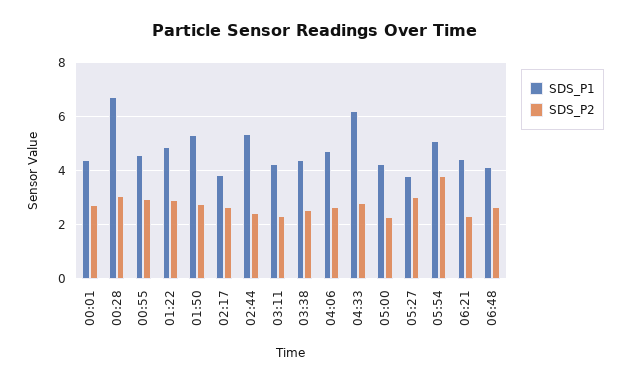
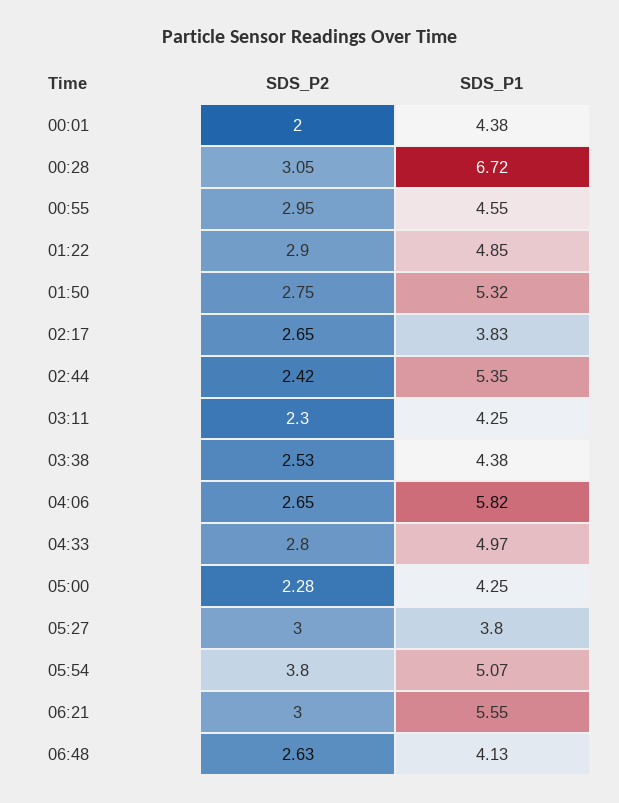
  {
    "SDS_P1": {
      "00:01": 4.38,
      "00:28": 6.72,
      "00:55": 4.55,
      "01:22": 4.85,
      "01:50": 5.32,
      "02:17": 3.83,
      "02:44": 5.35,
      "03:11": 4.25,
      "03:38": 4.38,
-     "04:06": 4.75,
+     "04:06": 5.82,
-     "04:33": 6.25,
+     "04:33": 4.97,
      "05:00": 4.25,
      "05:27": 3.8,
      "05:54": 5.07,
-     "06:21": 4.5,
+     "06:21": 5.55,
      "06:48": 4.13
    },
    "SDS_P2": {
-     "00:01": 2.75,
+     "00:01": 2,
      "00:28": 3.05,
      "00:55": 2.95,
      "01:22": 2.9,
      "01:50": 2.75,
      "02:17": 2.65,
      "02:44": 2.42,
      "03:11": 2.3,
      "03:38": 2.53,
      "04:06": 2.65,
      "04:33": 2.8,
      "05:00": 2.28,
      "05:27": 3,
      "05:54": 3.8,
-     "06:21": 2.25,
+     "06:21": 3,
      "06:48": 2.63
    }
  }

